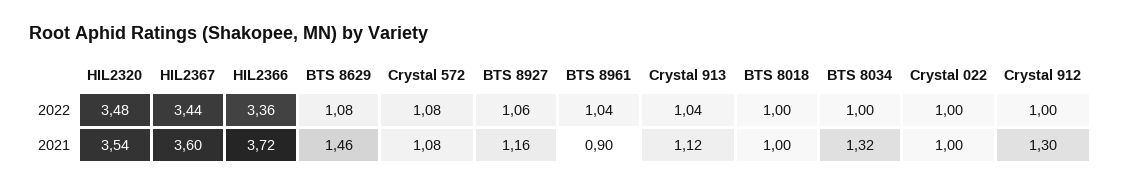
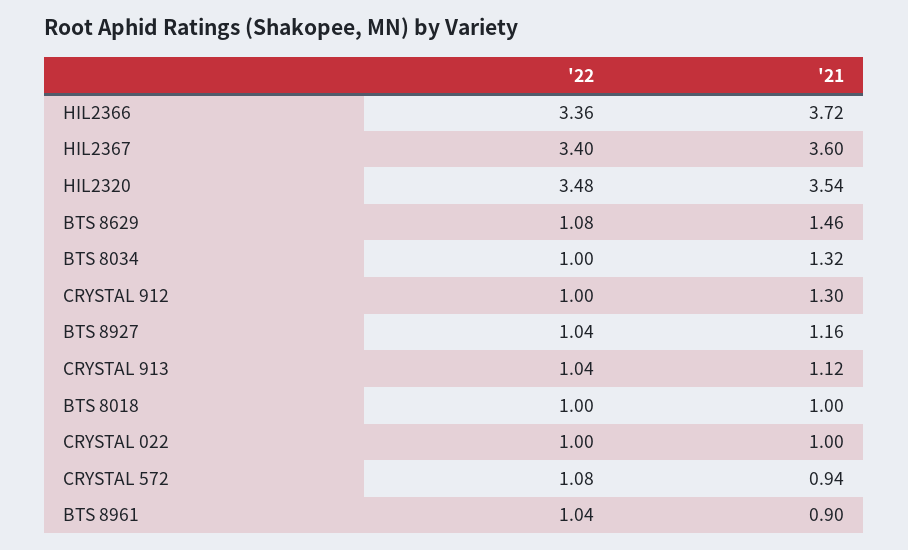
  {
    "HIL2320": {
      "2022": 3.48,
      "2021": 3.54
    },
    "HIL2367": {
-     "2022": 3.44,
+     "2022": 3.4,
      "2021": 3.6
    },
    "HIL2366": {
      "2022": 3.36,
      "2021": 3.72
    },
    "BTS 8629": {
      "2022": 1.08,
      "2021": 1.46
    },
    "Crystal 572": {
      "2022": 1.08,
-     "2021": 1.08
+     "2021": 0.94
    },
    "BTS 8927": {
-     "2022": 1.06,
+     "2022": 1.04,
      "2021": 1.16
    },
    "BTS 8961": {
      "2022": 1.04,
      "2021": 0.9
    },
    "Crystal 913": {
      "2022": 1.04,
      "2021": 1.12
    },
    "BTS 8018": {
      "2022": 1,
      "2021": 1
    },
    "BTS 8034": {
      "2022": 1,
      "2021": 1.32
    },
    "Crystal 022": {
      "2022": 1,
      "2021": 1
    },
    "Crystal 912": {
      "2022": 1,
      "2021": 1.3
    }
  }

